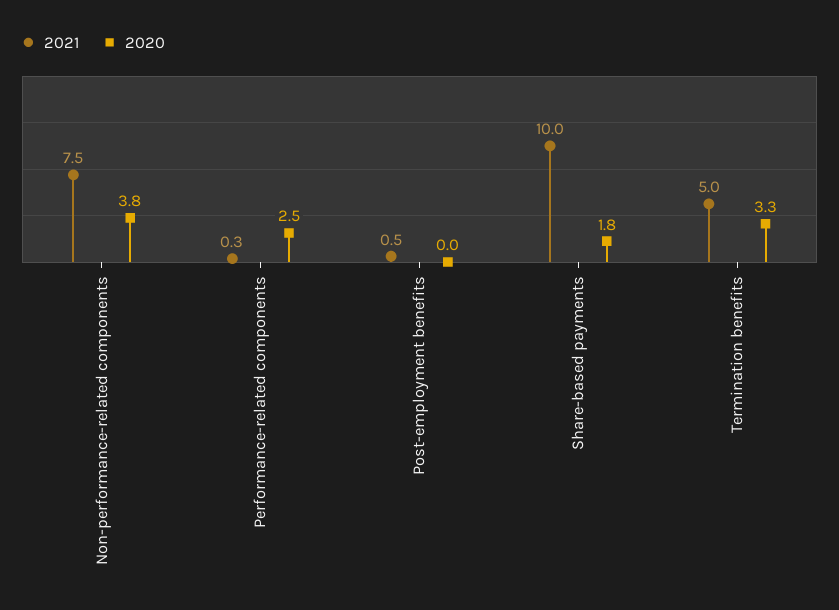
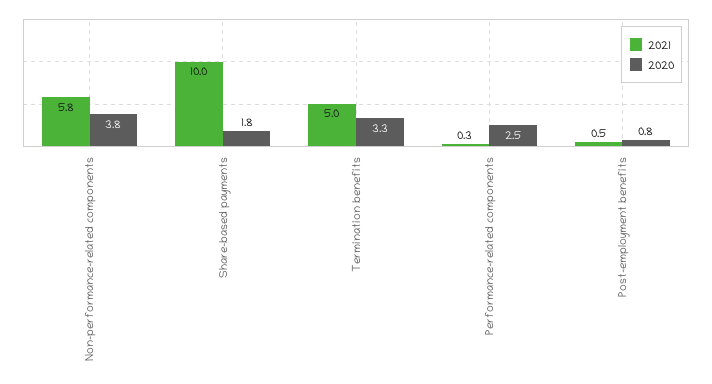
  {
    "2021": {
-     "Non-performance-related components": 7.5,
+     "Non-performance-related components": 5.8,
      "Performance-related components": 0.3,
      "Post-employment benefits": 0.5,
      "Share-based payments": 10,
      "Termination benefits": 5
    },
    "2020": {
      "Non-performance-related components": 3.8,
      "Performance-related components": 2.5,
-     "Post-employment benefits": 0,
+     "Post-employment benefits": 0.8,
      "Share-based payments": 1.8,
      "Termination benefits": 3.3
    }
  }

